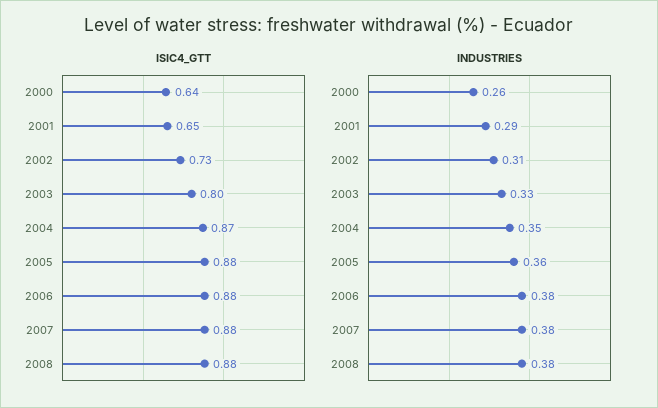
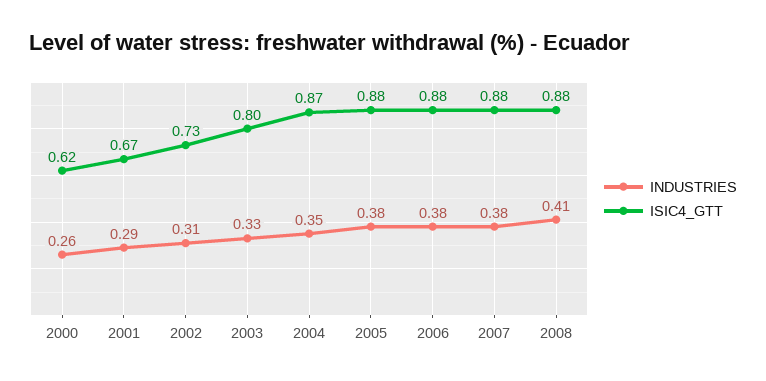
  {
    "ISIC4_GTT": {
-     "2000": 0.64,
+     "2000": 0.62,
-     "2001": 0.65,
+     "2001": 0.67,
      "2002": 0.73,
      "2003": 0.8,
      "2004": 0.87,
      "2005": 0.88,
      "2006": 0.88,
      "2007": 0.88,
      "2008": 0.88
    },
    "INDUSTRIES": {
      "2000": 0.26,
      "2001": 0.29,
      "2002": 0.31,
      "2003": 0.33,
      "2004": 0.35,
-     "2005": 0.36,
+     "2005": 0.38,
      "2006": 0.38,
      "2007": 0.38,
-     "2008": 0.38
+     "2008": 0.41
    }
  }

